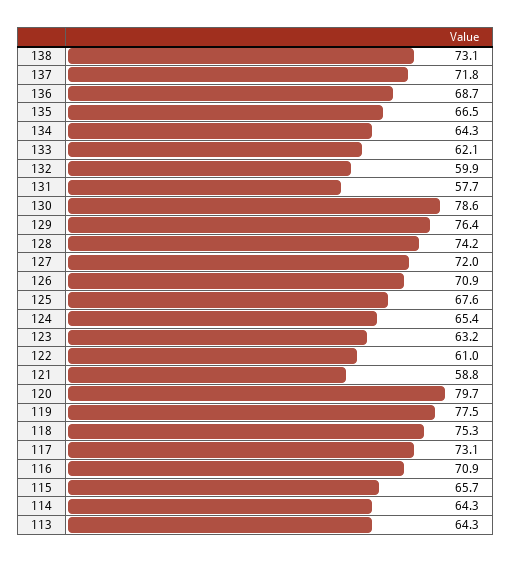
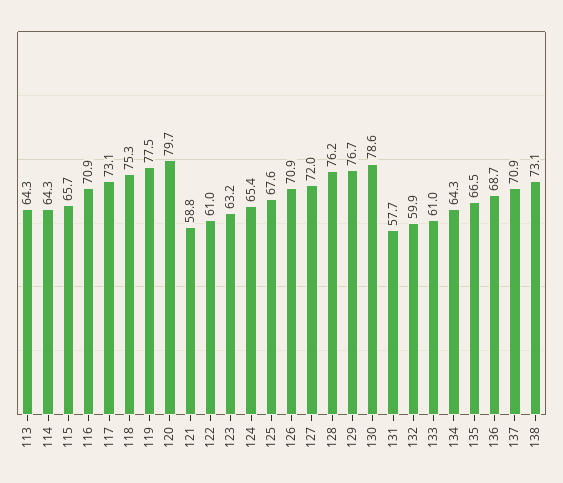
  {
    "138": 73.1,
-   "137": 71.8,
+   "137": 70.9,
    "136": 68.7,
    "135": 66.5,
    "134": 64.3,
-   "133": 62.1,
+   "133": 61,
    "132": 59.9,
    "131": 57.7,
    "130": 78.6,
-   "129": 76.4,
+   "129": 76.7,
-   "128": 74.2,
+   "128": 76.2,
    "127": 72,
    "126": 70.9,
    "125": 67.6,
    "124": 65.4,
    "123": 63.2,
    "122": 61,
    "121": 58.8,
    "120": 79.7,
    "119": 77.5,
    "118": 75.3,
    "117": 73.1,
    "116": 70.9,
    "115": 65.7,
    "114": 64.3,
    "113": 64.3
  }

